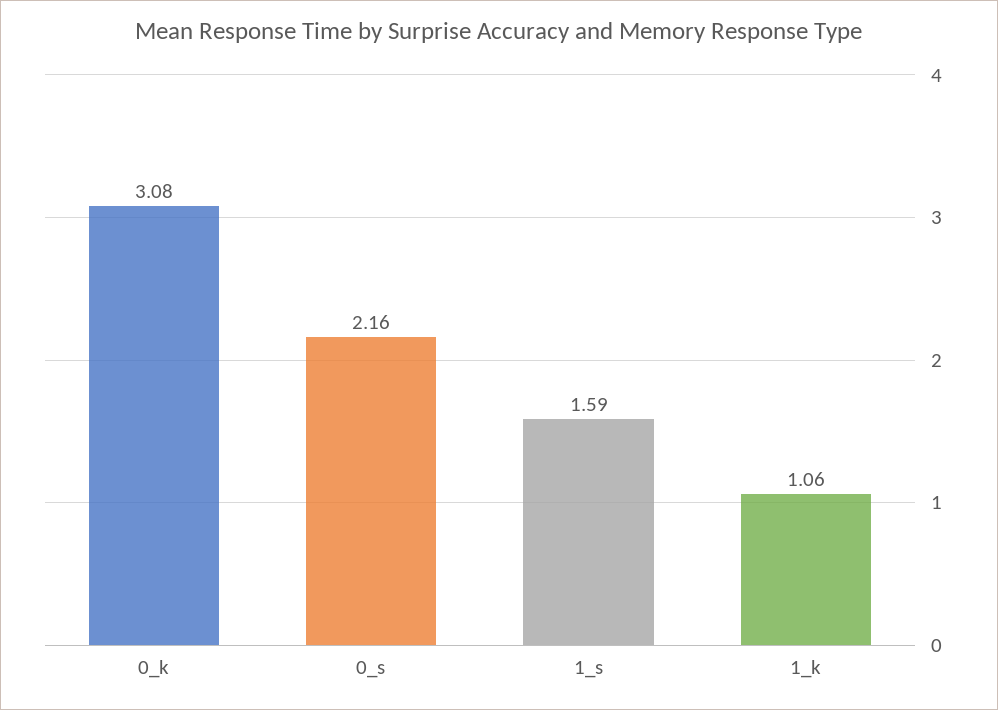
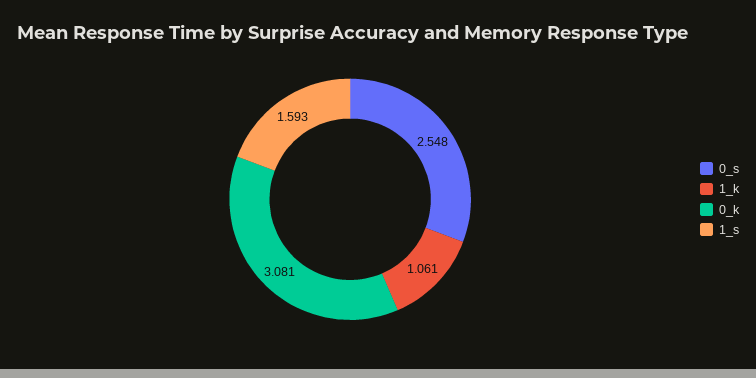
  {
    "0_k": 3.081,
-   "0_s": 2.16,
+   "0_s": 2.548,
    "1_s": 1.593,
    "1_k": 1.061
  }

